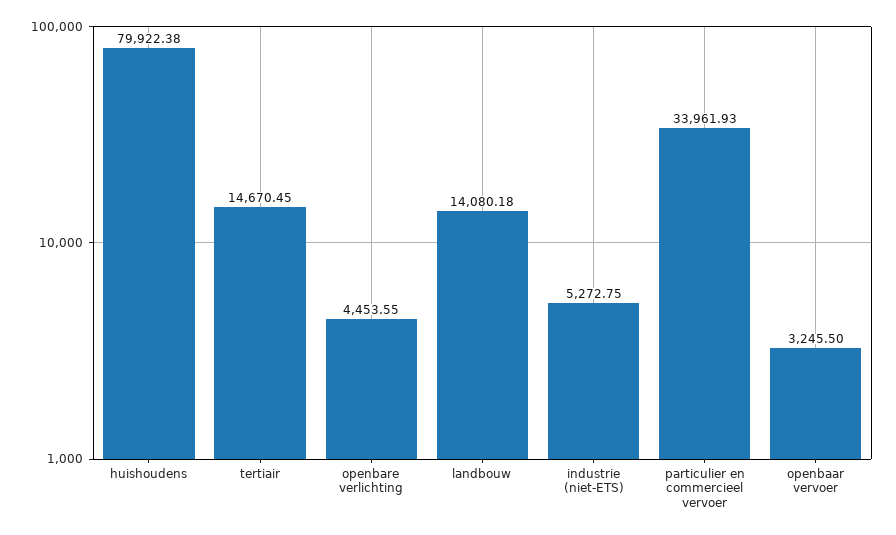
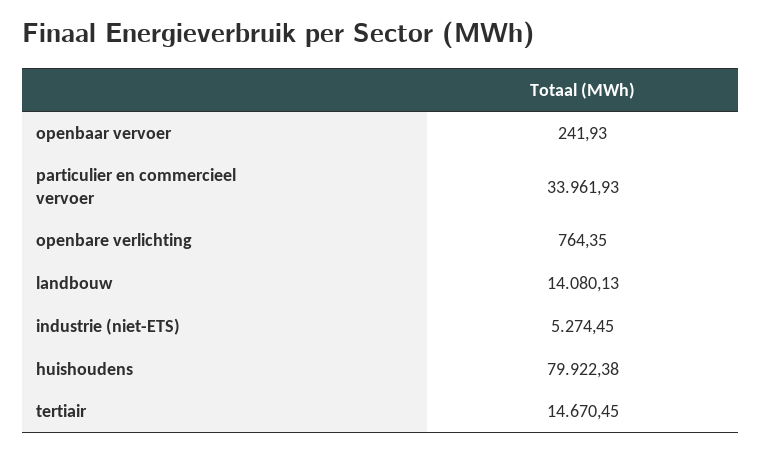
  {
    "huishoudens": 79922.38,
    "tertiair": 14670.45,
-   "openbare verlichting": 4453.55,
+   "openbare verlichting": 764.35,
-   "landbouw": 14080.18,
+   "landbouw": 14080.13,
-   "industrie (niet-ETS)": 5272.75,
+   "industrie (niet-ETS)": 5274.45,
    "particulier en commercieel vervoer": 33961.93,
-   "openbaar vervoer": 3245.5
+   "openbaar vervoer": 241.93
  }

